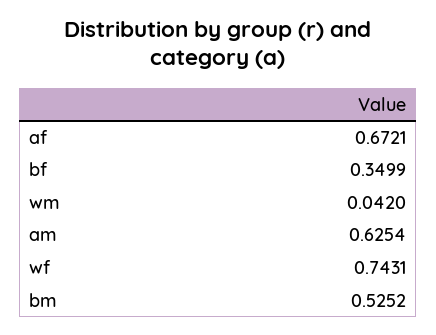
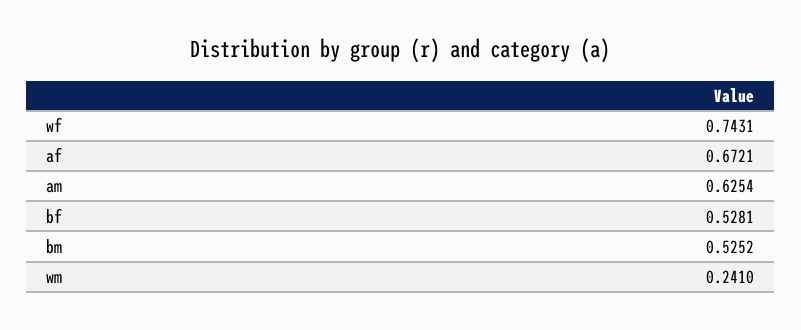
  {
    "af": 0.6721,
-   "bf": 0.3499,
+   "bf": 0.5281,
-   "wm": 0.042,
+   "wm": 0.241,
    "am": 0.6254,
    "wf": 0.7431,
    "bm": 0.5252
  }

